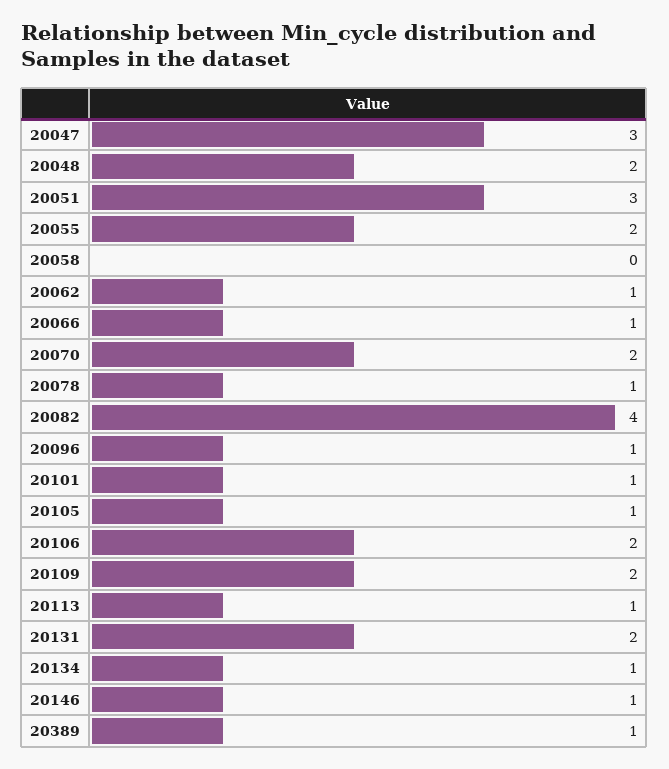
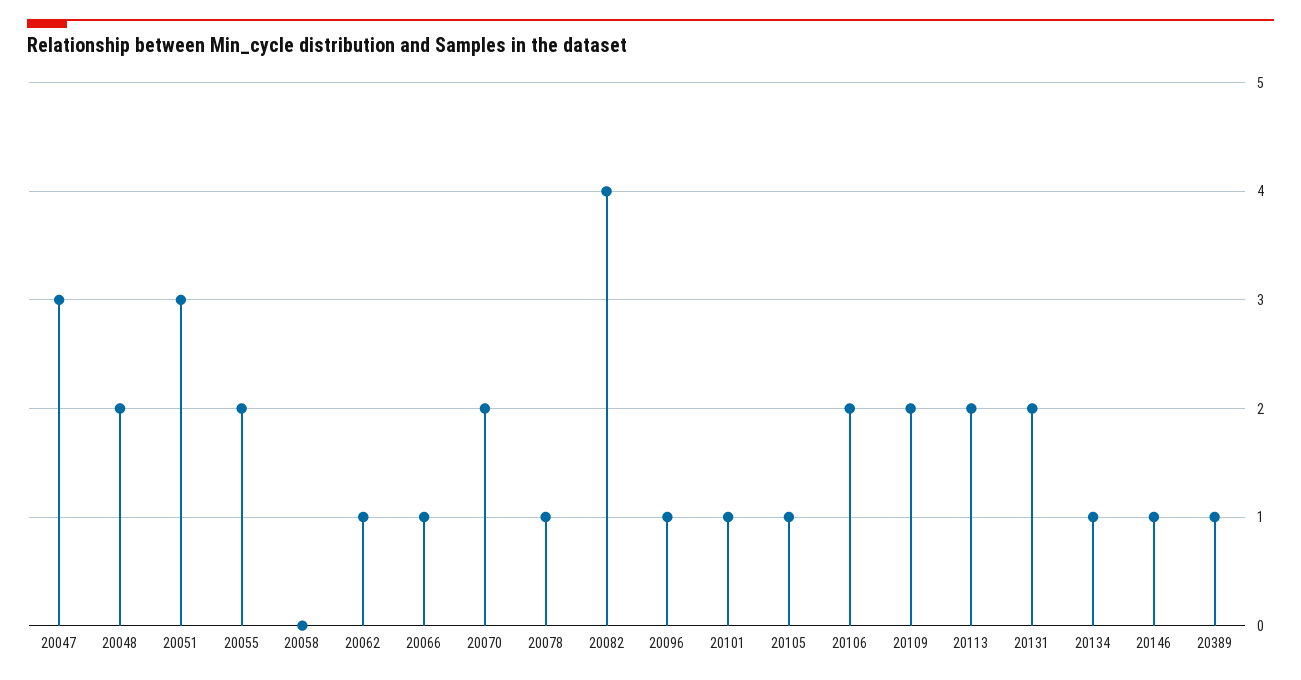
  {
    "20047": 3,
    "20048": 2,
    "20051": 3,
    "20055": 2,
    "20058": 0,
    "20062": 1,
    "20066": 1,
    "20070": 2,
    "20078": 1,
    "20082": 4,
    "20096": 1,
    "20101": 1,
    "20105": 1,
    "20106": 2,
    "20109": 2,
-   "20113": 1,
+   "20113": 2,
    "20131": 2,
    "20134": 1,
    "20146": 1,
    "20389": 1
  }

